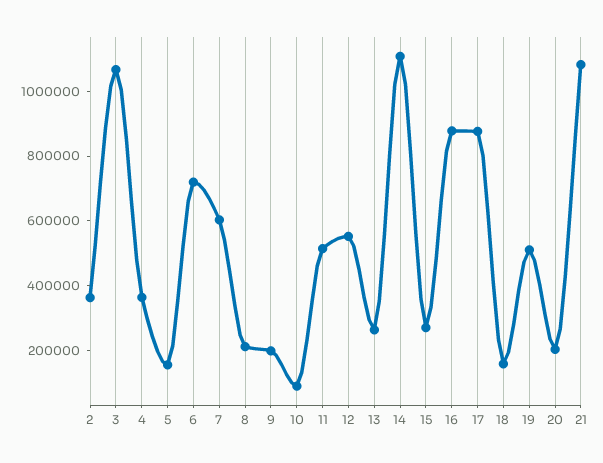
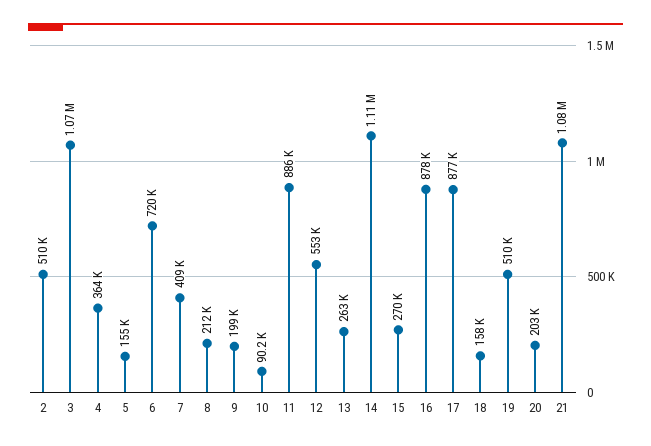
  {
-   "2": 350000,
+   "2": 510000,
    "3": 1070000,
    "4": 364000,
    "5": 155000,
    "6": 720000,
-   "7": 600000,
+   "7": 409000,
    "8": 212000,
    "9": 199000,
    "10": 90200,
-   "11": 500000,
+   "11": 886000,
    "12": 553000,
    "13": 263000,
    "14": 1110000,
    "15": 270000,
    "16": 878000,
    "17": 877000,
    "18": 158000,
    "19": 510000,
    "20": 203000,
    "21": 1080000
  }

